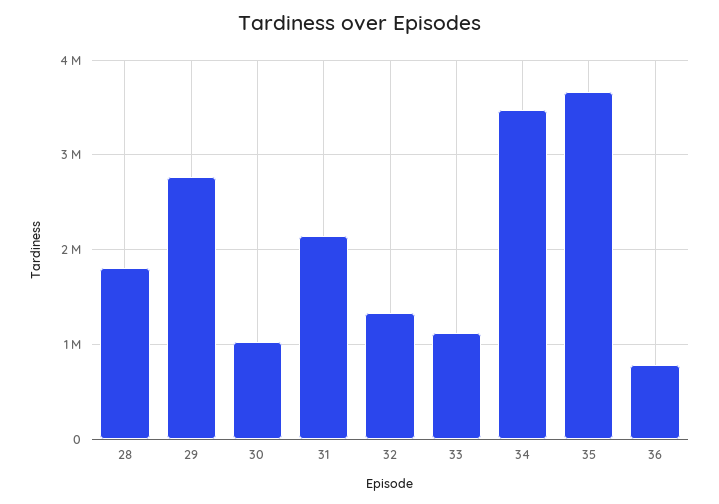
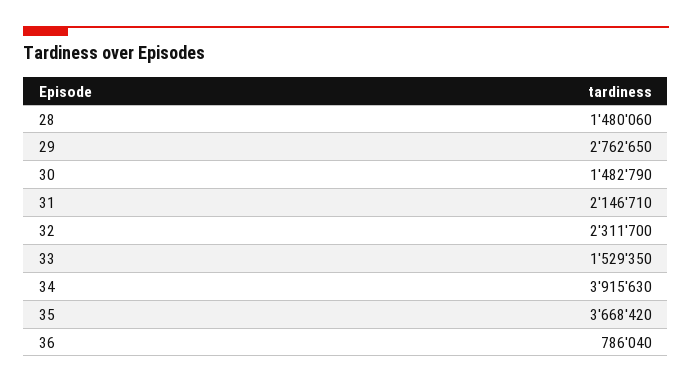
  {
-   "28": 1800000,
+   "28": 1480060,
    "29": 2762650,
-   "30": 1000000,
+   "30": 1482790,
    "31": 2146710,
-   "32": 1300000,
+   "32": 2311700,
-   "33": 1100000,
+   "33": 1529350,
-   "34": 3500000,
+   "34": 3915630,
    "35": 3668420,
    "36": 786040
  }

